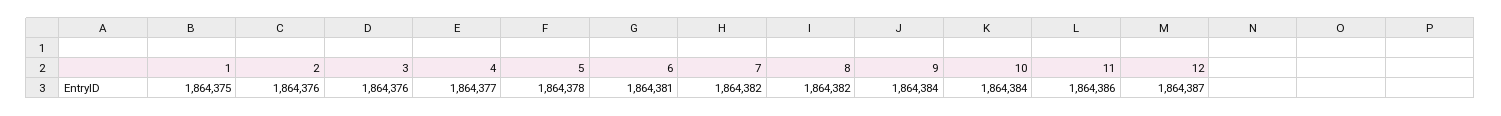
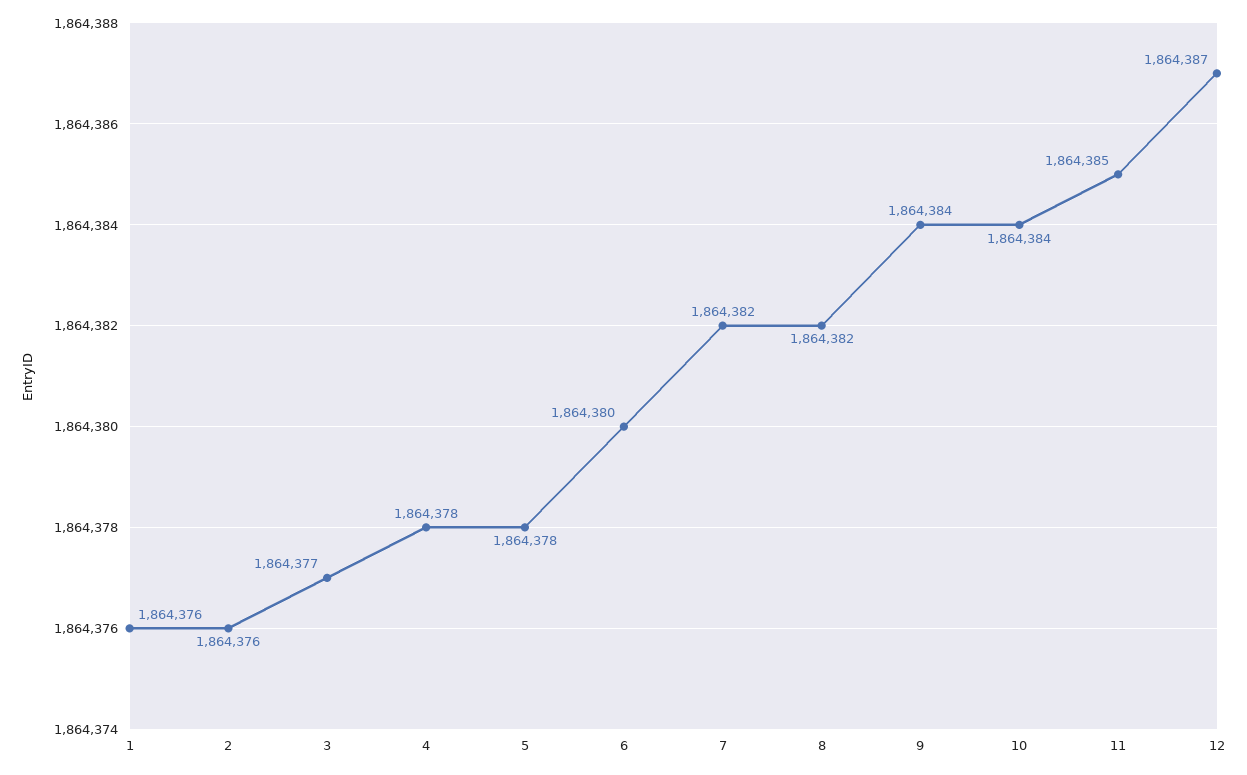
  {
-   "1": 1864375,
+   "1": 1864376,
    "2": 1864376,
-   "3": 1864376,
+   "3": 1864377,
-   "4": 1864377,
+   "4": 1864378,
    "5": 1864378,
-   "6": 1864381,
+   "6": 1864380,
    "7": 1864382,
    "8": 1864382,
    "9": 1864384,
    "10": 1864384,
-   "11": 1864386,
+   "11": 1864385,
    "12": 1864387
  }

